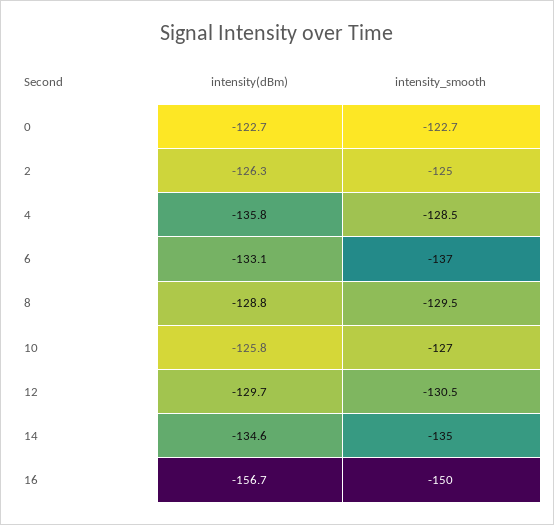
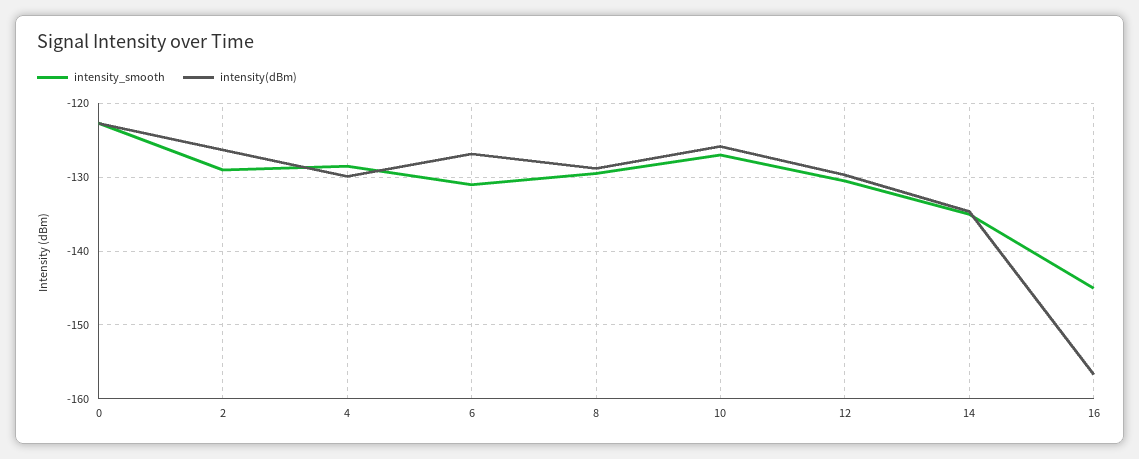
  {
    "intensity(dBm)": {
      "0": -122.7,
      "2": -126.3,
-     "4": -135.8,
+     "4": -130,
-     "6": -133.1,
+     "6": -127,
      "8": -128.8,
      "10": -125.8,
      "12": -129.7,
      "14": -134.6,
      "16": -156.7
    },
    "intensity_smooth": {
      "0": -122.7,
-     "2": -125,
+     "2": -129,
      "4": -128.5,
-     "6": -137,
+     "6": -131,
      "8": -129.5,
      "10": -127,
      "12": -130.5,
      "14": -135,
-     "16": -150
+     "16": -145
    }
  }

